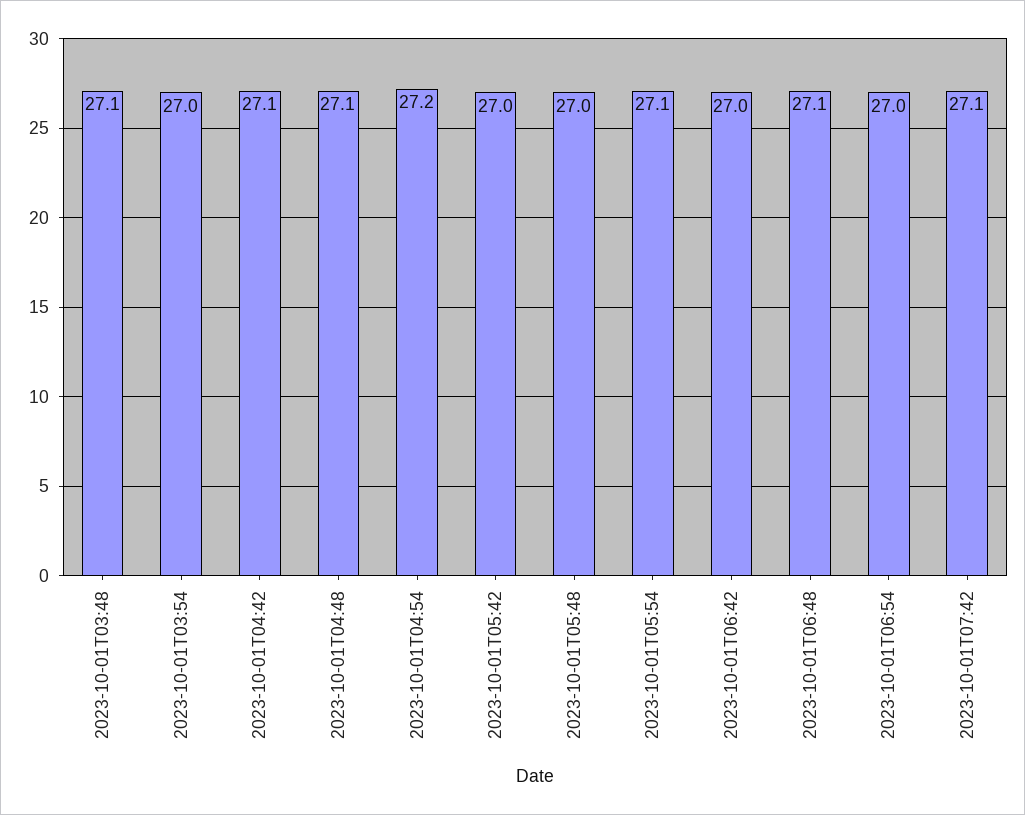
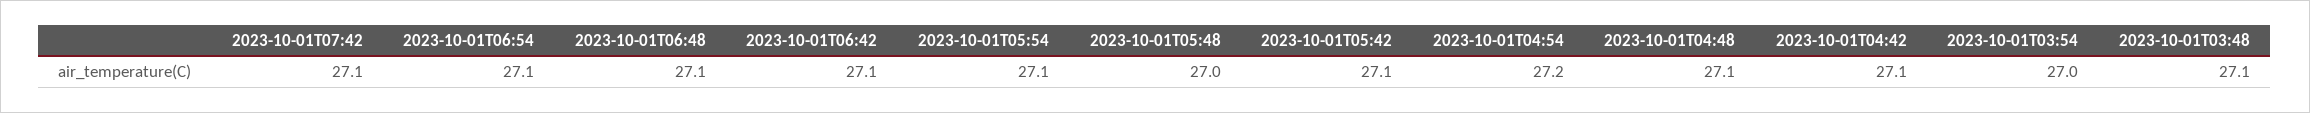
  {
    "2023-10-01T03:48": 27.1,
    "2023-10-01T03:54": 27,
    "2023-10-01T04:42": 27.1,
    "2023-10-01T04:48": 27.1,
    "2023-10-01T04:54": 27.2,
-   "2023-10-01T05:42": 27,
+   "2023-10-01T05:42": 27.1,
    "2023-10-01T05:48": 27,
    "2023-10-01T05:54": 27.1,
-   "2023-10-01T06:42": 27,
+   "2023-10-01T06:42": 27.1,
    "2023-10-01T06:48": 27.1,
-   "2023-10-01T06:54": 27,
+   "2023-10-01T06:54": 27.1,
    "2023-10-01T07:42": 27.1
  }

